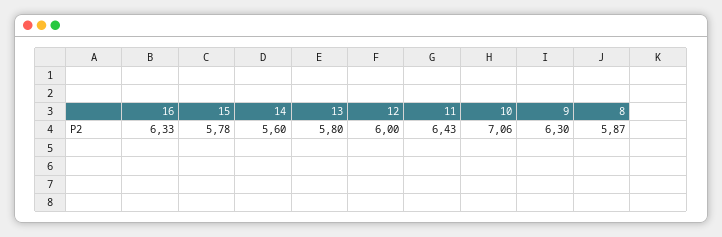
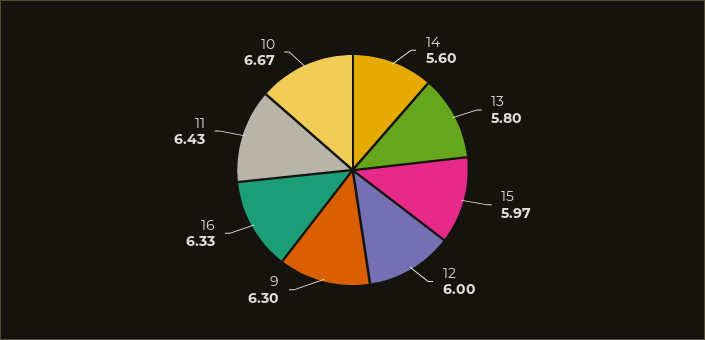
  {
    "16": 6.33,
-   "15": 5.78,
+   "15": 5.97,
    "14": 5.6,
    "13": 5.8,
    "12": 6,
    "11": 6.43,
-   "10": 7.06,
+   "10": 6.67,
-   "9": 6.3,
+   "9": 6.3
-   "8": 5.87
  }

